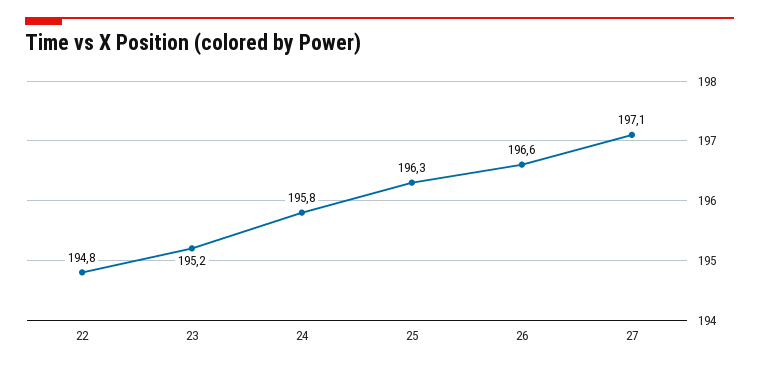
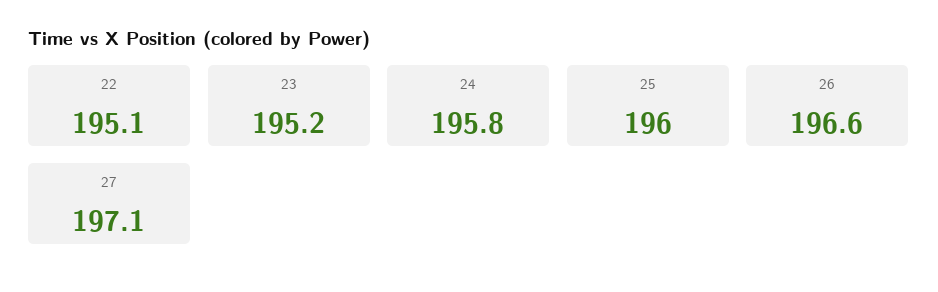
  {
-   "22": 194.8,
+   "22": 195.1,
    "23": 195.2,
    "24": 195.8,
-   "25": 196.3,
+   "25": 196,
    "26": 196.6,
    "27": 197.1
  }

